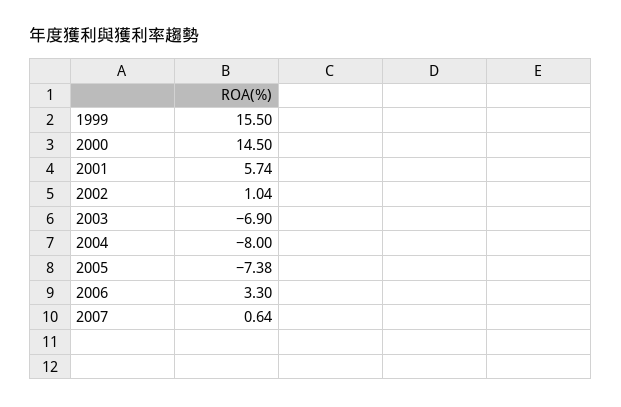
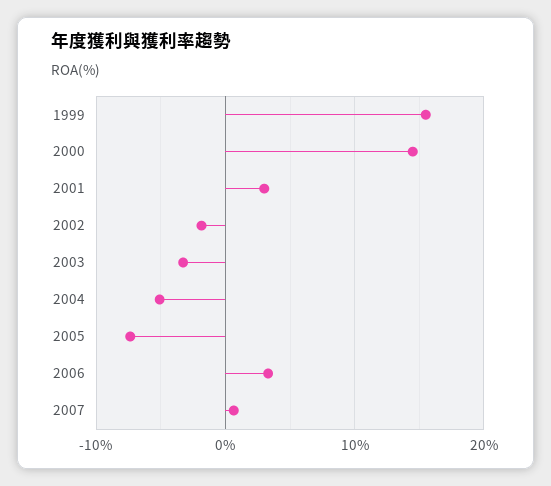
  {
    "1999": 15.5,
    "2000": 14.5,
-   "2001": 5.74,
+   "2001": 3,
-   "2002": 1.04,
+   "2002": -2,
-   "2003": -6.9,
+   "2003": -3,
-   "2004": -8,
+   "2004": -5,
    "2005": -7.38,
    "2006": 3.3,
    "2007": 0.64
  }

